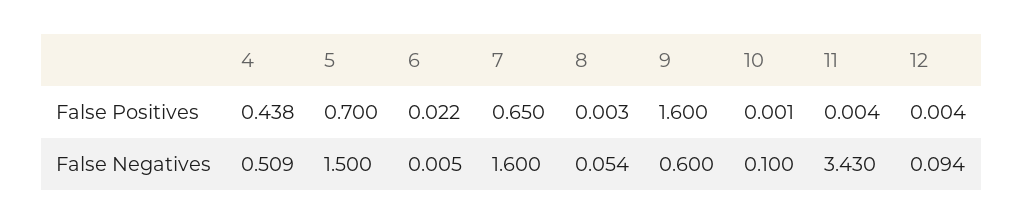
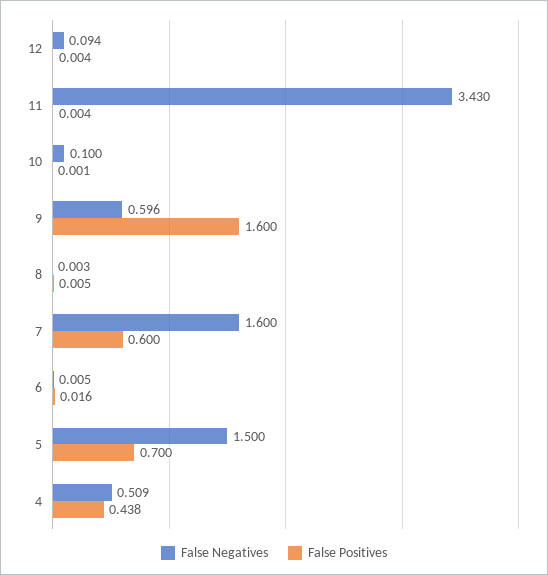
  {
    "False Positives": {
      "4": 0.438,
      "5": 0.7,
-     "6": 0.022,
+     "6": 0.016,
-     "7": 0.65,
+     "7": 0.6,
-     "8": 0.003,
+     "8": 0.005,
      "9": 1.6,
      "10": 0.001,
      "11": 0.004,
      "12": 0.004
    },
    "False Negatives": {
      "4": 0.509,
      "5": 1.5,
      "6": 0.005,
      "7": 1.6,
-     "8": 0.054,
+     "8": 0.003,
-     "9": 0.6,
+     "9": 0.596,
      "10": 0.1,
      "11": 3.43,
      "12": 0.094
    }
  }

